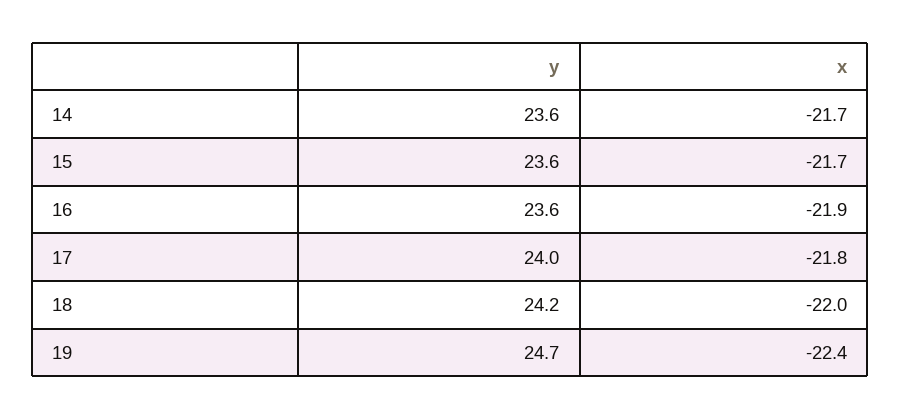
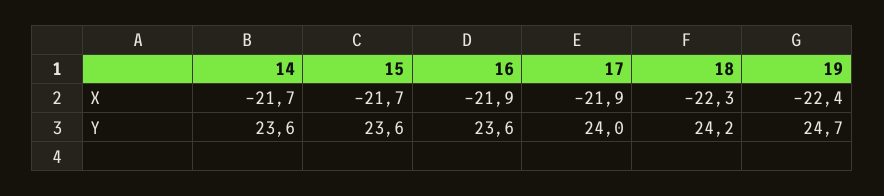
  {
    "y": {
      "14": 23.6,
      "15": 23.6,
      "16": 23.6,
      "17": 24,
      "18": 24.2,
      "19": 24.7
    },
    "x": {
      "14": -21.7,
      "15": -21.7,
      "16": -21.9,
-     "17": -21.8,
+     "17": -21.9,
-     "18": -22,
+     "18": -22.3,
      "19": -22.4
    }
  }

